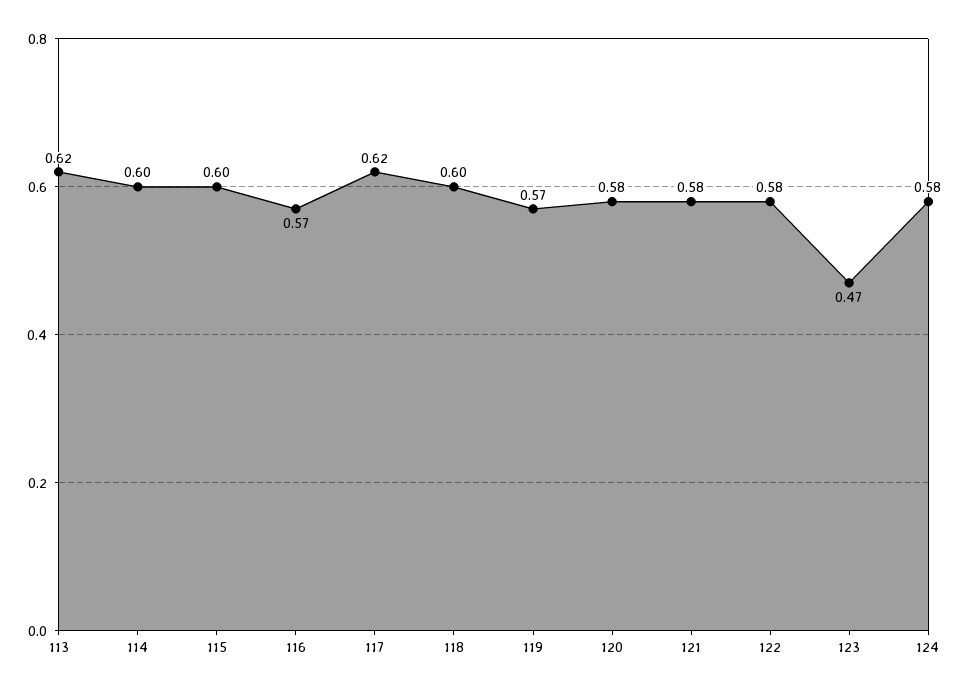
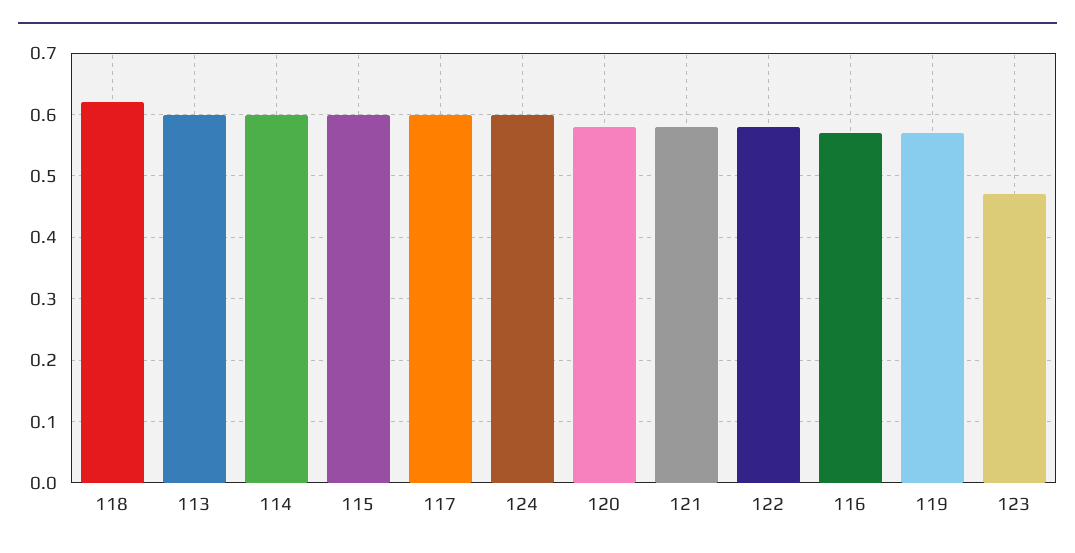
  {
-   "113": 0.62,
+   "113": 0.6,
    "114": 0.6,
    "115": 0.6,
    "116": 0.57,
-   "117": 0.62,
+   "117": 0.6,
-   "118": 0.6,
+   "118": 0.62,
    "119": 0.57,
    "120": 0.58,
    "121": 0.58,
    "122": 0.58,
    "123": 0.47,
-   "124": 0.58
+   "124": 0.6
  }

